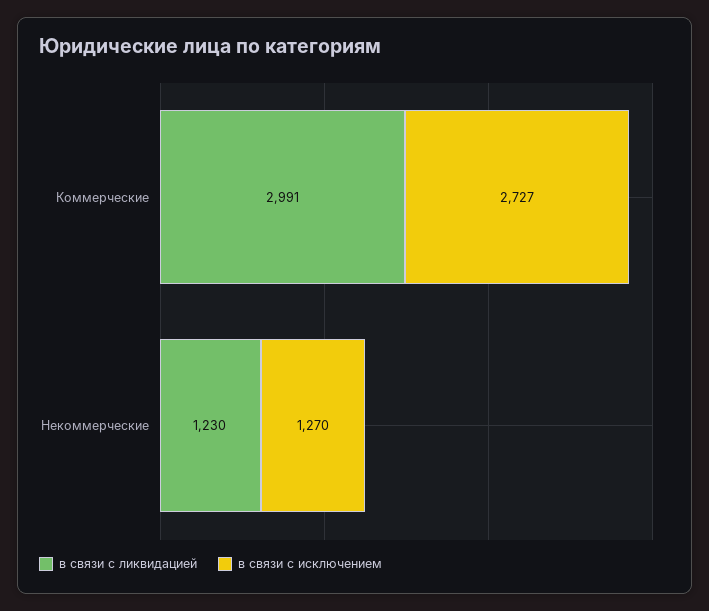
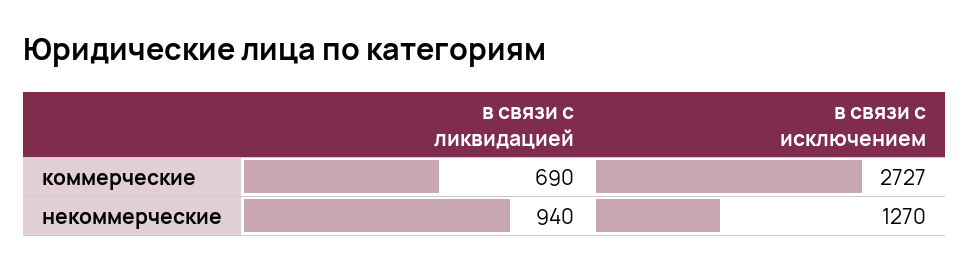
  {
    "в связи с ликвидацией": {
-     "Коммерческие": 2991,
+     "Коммерческие": 690,
-     "Некоммерческие": 1230
+     "Некоммерческие": 940
    },
    "в связи с исключением": {
      "Коммерческие": 2727,
      "Некоммерческие": 1270
    }
  }

